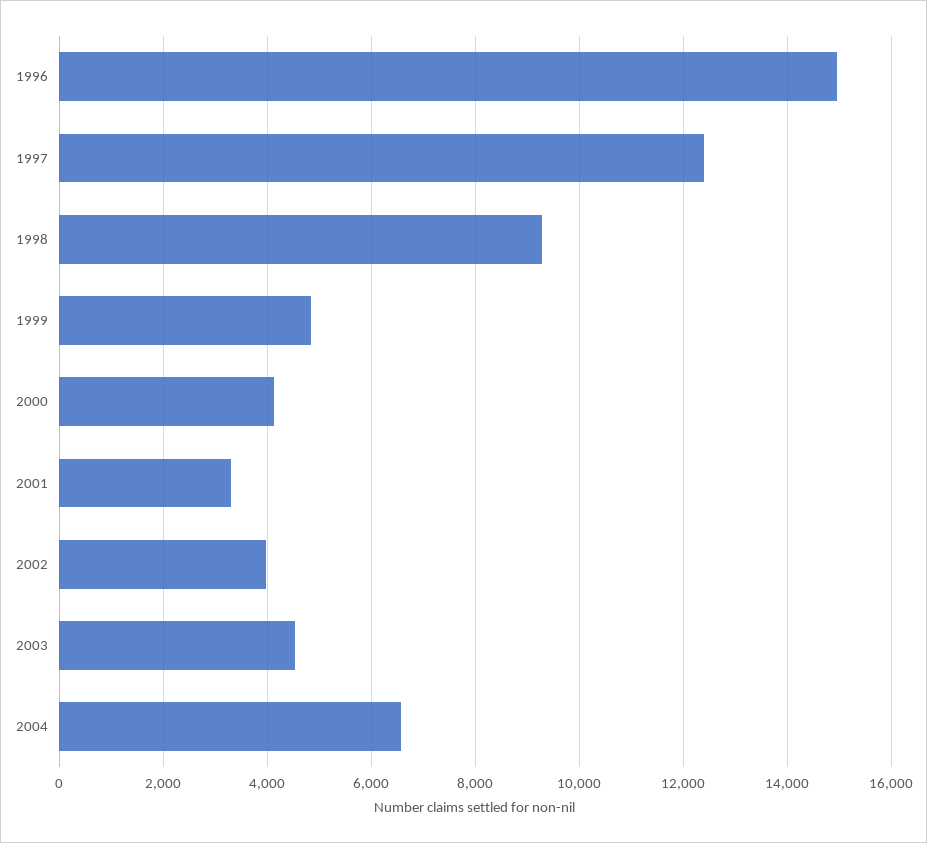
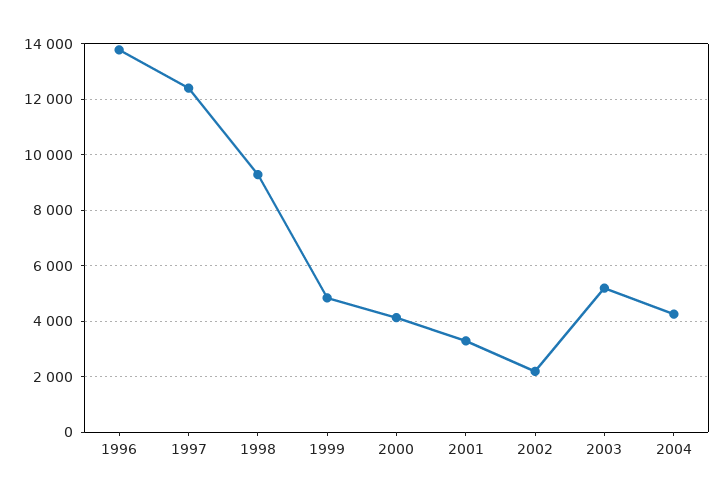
  {
-   "1996": 15000,
+   "1996": 13750,
    "1997": 12400,
    "1998": 9200,
    "1999": 4800,
    "2000": 4200,
    "2001": 3400,
-   "2002": 4000,
+   "2002": 2250,
-   "2003": 4600,
+   "2003": 5250,
-   "2004": 6600
+   "2004": 4250
  }

